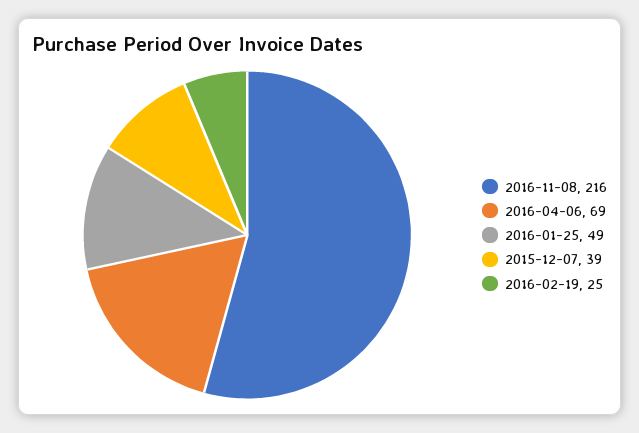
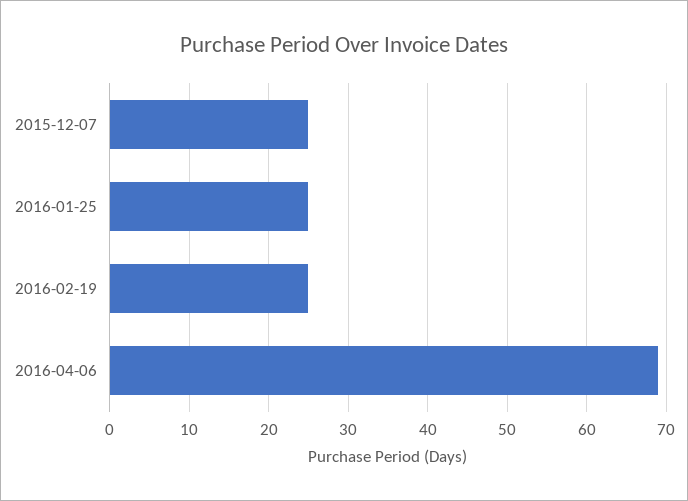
  {
-   "2016-11-08": 216,
    "2016-04-06": 69,
-   "2016-01-25": 49,
+   "2016-01-25": 25,
-   "2015-12-07": 39,
+   "2015-12-07": 25,
    "2016-02-19": 25
  }

